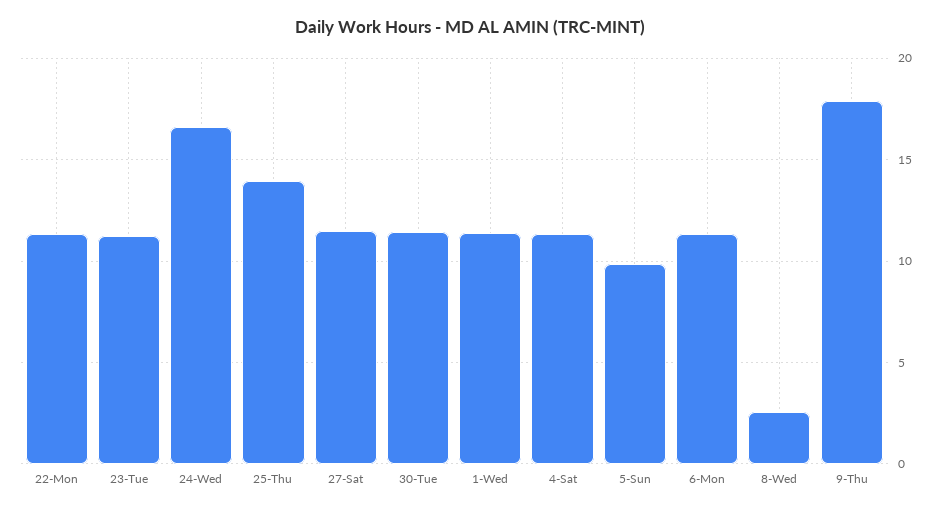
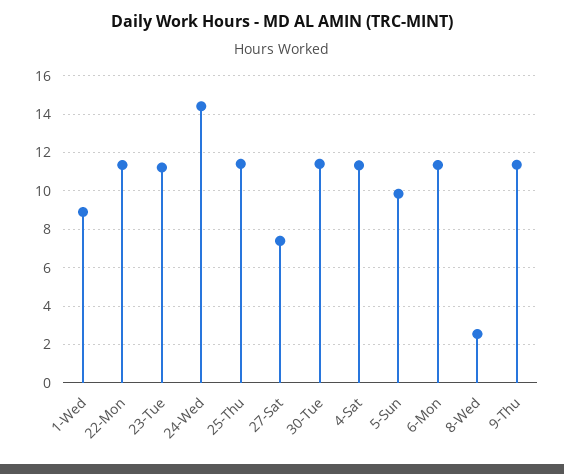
  {
    "22-Mon": 11.5,
    "23-Tue": 11,
-   "24-Wed": 16.5,
+   "24-Wed": 14.5,
-   "25-Thu": 14,
+   "25-Thu": 11.5,
-   "27-Sat": 11.5,
+   "27-Sat": 7.5,
    "30-Tue": 11.5,
-   "1-Wed": 11.5,
+   "1-Wed": 9,
    "4-Sat": 11.5,
    "5-Sun": 10,
    "6-Mon": 11.5,
    "8-Wed": 2.5,
-   "9-Thu": 18
+   "9-Thu": 11.5
  }

